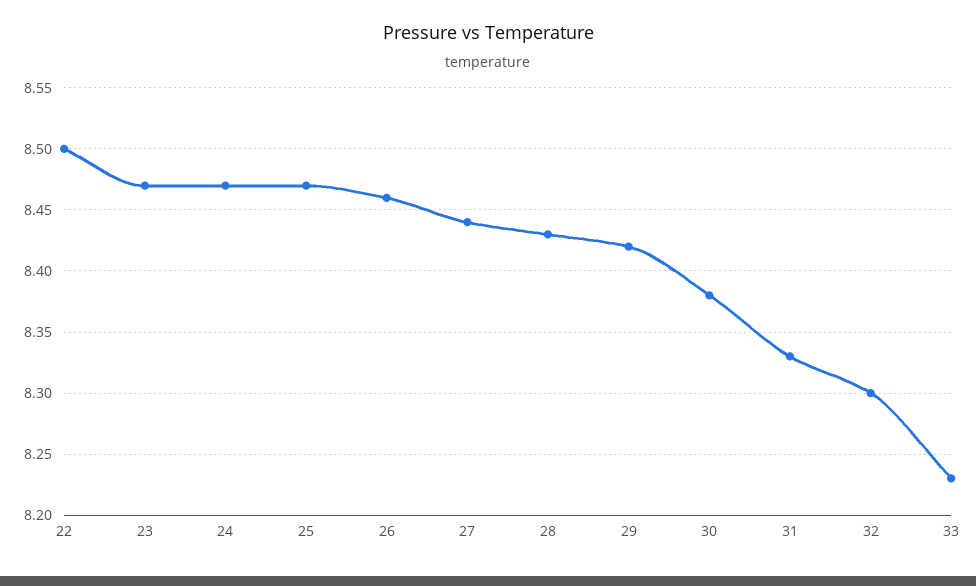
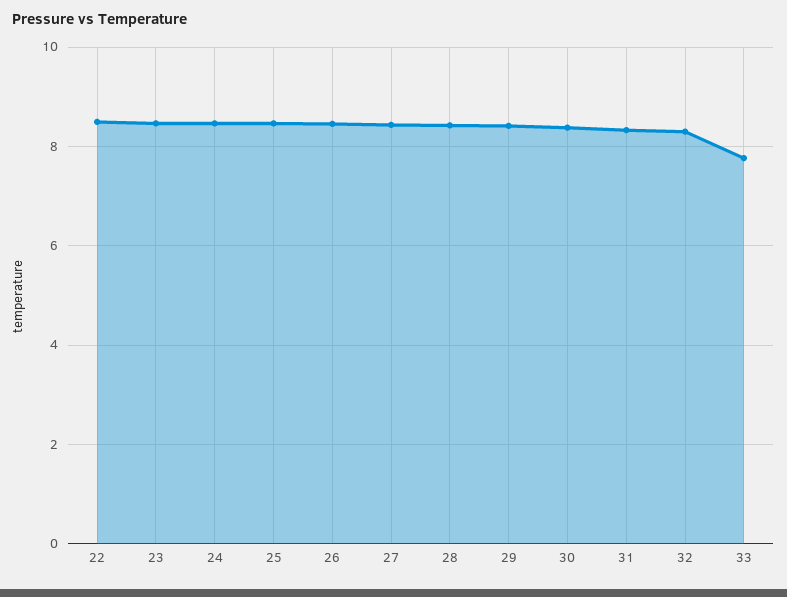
  {
    "22": 8.5,
    "23": 8.47,
    "24": 8.47,
    "25": 8.47,
    "26": 8.46,
    "27": 8.44,
    "28": 8.43,
    "29": 8.42,
    "30": 8.38,
    "31": 8.33,
    "32": 8.3,
-   "33": 8.23
+   "33": 7.8
  }

